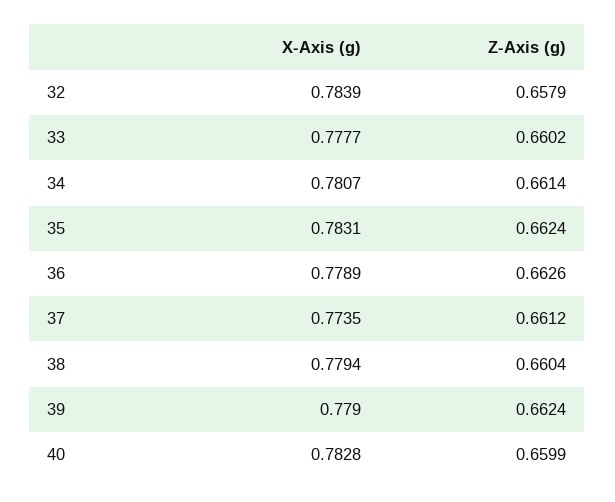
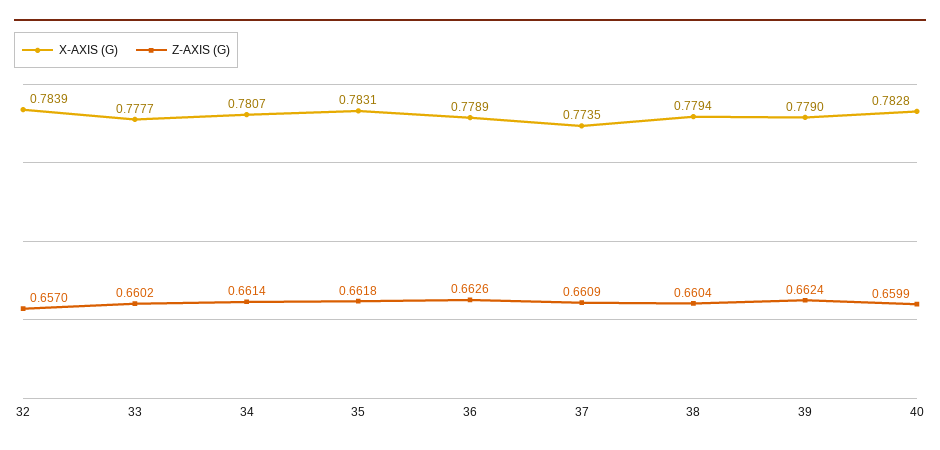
  {
    "X-Axis (g)": {
      "32": 0.7839,
      "33": 0.7777,
      "34": 0.7807,
      "35": 0.7831,
      "36": 0.7789,
      "37": 0.7735,
      "38": 0.7794,
      "39": 0.779,
      "40": 0.7828
    },
    "Z-Axis (g)": {
-     "32": 0.6579,
+     "32": 0.657,
      "33": 0.6602,
      "34": 0.6614,
-     "35": 0.6624,
+     "35": 0.6618,
      "36": 0.6626,
-     "37": 0.6612,
+     "37": 0.6609,
      "38": 0.6604,
      "39": 0.6624,
      "40": 0.6599
    }
  }

